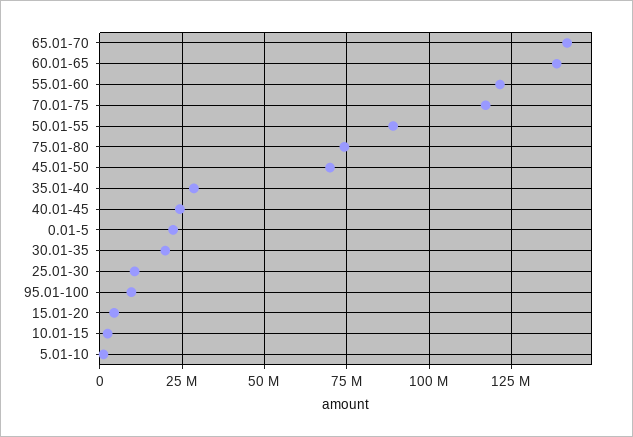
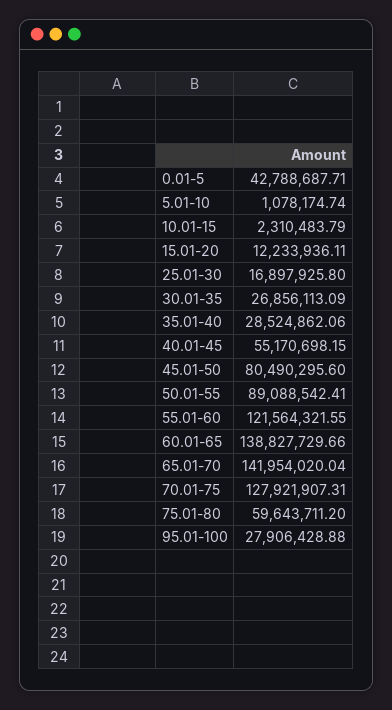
  {
    "65.01-70": 141954020.04,
    "60.01-65": 138827729.66,
    "55.01-60": 121564321.55,
-   "70.01-75": 117500000,
+   "70.01-75": 127921907.31,
    "50.01-55": 89088542.41,
-   "75.01-80": 75000000,
+   "75.01-80": 59643711.2,
-   "45.01-50": 70000000,
+   "45.01-50": 80490295.6,
    "35.01-40": 28524862.06,
-   "40.01-45": 25000000,
+   "40.01-45": 55170698.15,
-   "0.01-5": 22500000,
+   "0.01-5": 42788687.71,
-   "30.01-35": 20000000,
+   "30.01-35": 26856113.09,
-   "25.01-30": 10000000,
+   "25.01-30": 16897925.8,
-   "95.01-100": 10000000,
+   "95.01-100": 27906428.88,
-   "15.01-20": 5000000,
+   "15.01-20": 12233936.11,
    "10.01-15": 2310483.79,
    "5.01-10": 1078174.74
  }

